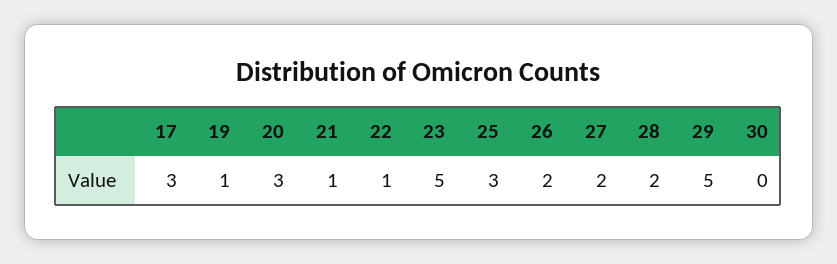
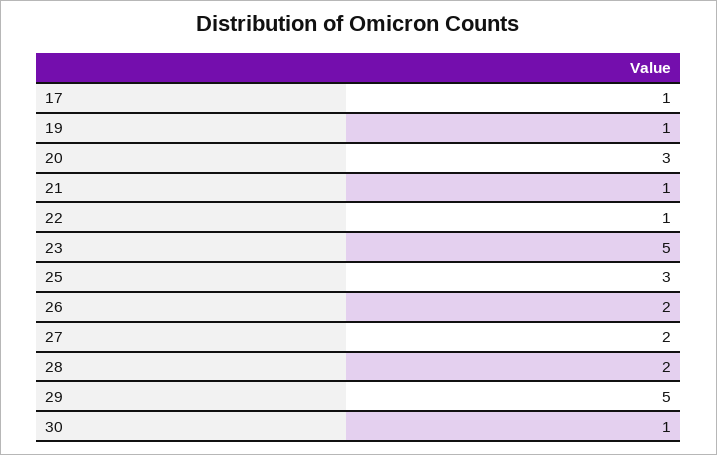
  {
-   "17": 3,
+   "17": 1,
    "19": 1,
    "20": 3,
    "21": 1,
    "22": 1,
    "23": 5,
    "25": 3,
    "26": 2,
    "27": 2,
    "28": 2,
    "29": 5,
-   "30": 0
+   "30": 1
  }

